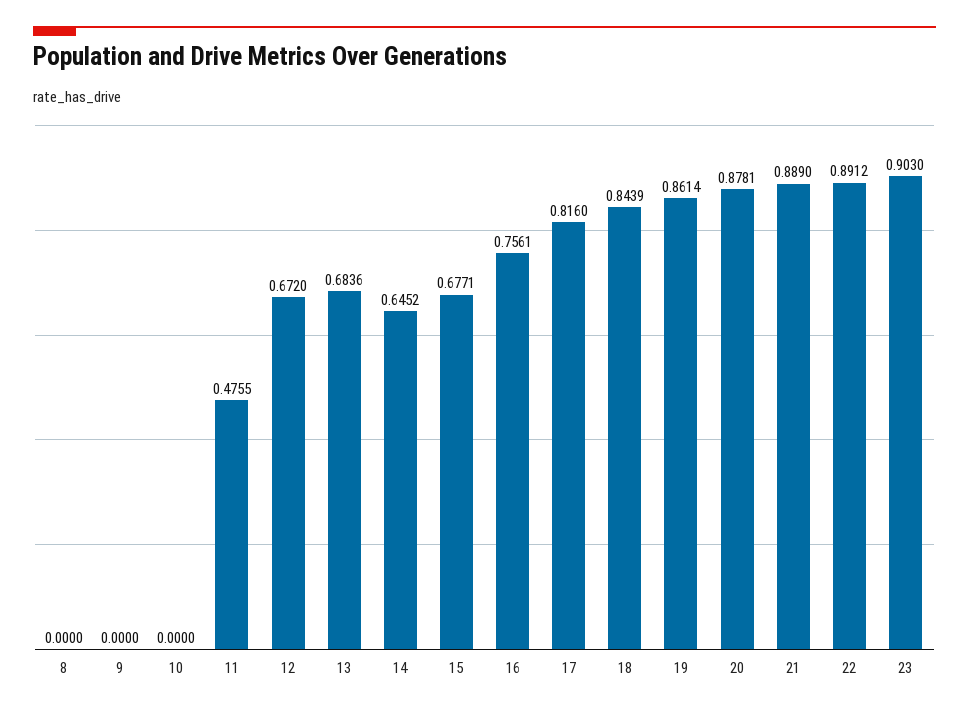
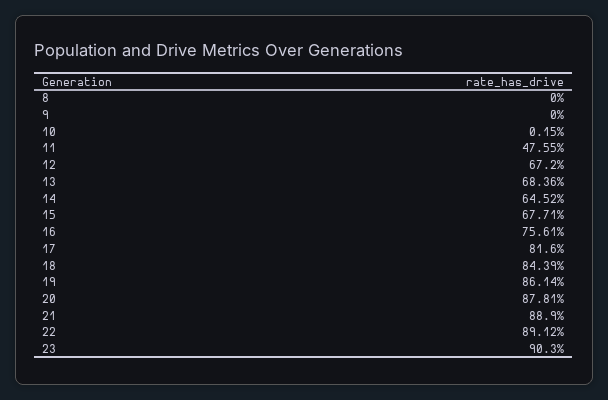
  {
    "8": 0,
    "9": 0,
-   "10": 0,
+   "10": 0.0015,
    "11": 0.4755,
    "12": 0.672,
    "13": 0.6836,
    "14": 0.6452,
    "15": 0.6771,
    "16": 0.7561,
    "17": 0.816,
    "18": 0.8439,
    "19": 0.8614,
    "20": 0.8781,
    "21": 0.889,
    "22": 0.8912,
    "23": 0.903
  }

